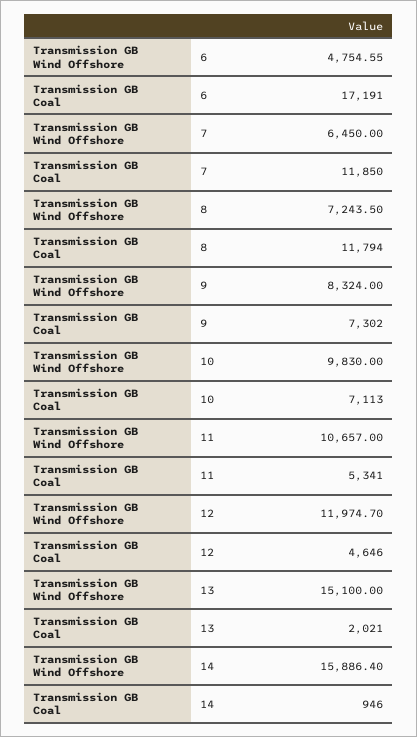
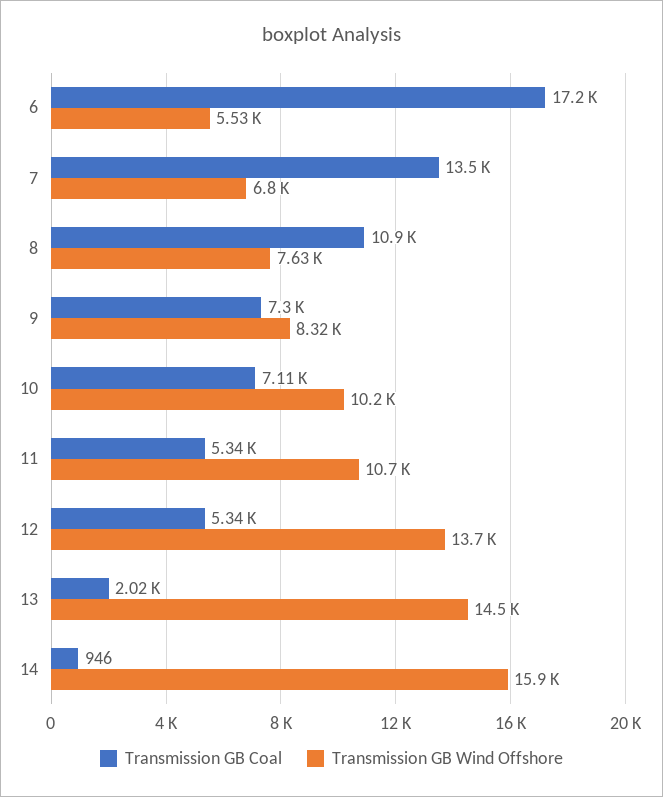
  {
    "Transmission GB Wind Offshore": {
-     "6": 4754.55,
+     "6": 5530,
-     "7": 6450,
+     "7": 6800,
-     "8": 7243.5,
+     "8": 7630,
      "9": 8324,
-     "10": 9830,
+     "10": 10200,
      "11": 10657,
-     "12": 11974.7,
+     "12": 13700,
-     "13": 15100,
+     "13": 14500,
      "14": 15886.4
    },
    "Transmission GB Coal": {
      "6": 17191,
-     "7": 11850,
+     "7": 13500,
-     "8": 11794,
+     "8": 10900,
      "9": 7302,
      "10": 7113,
      "11": 5341,
-     "12": 4646,
+     "12": 5340,
      "13": 2021,
      "14": 946
    }
  }

